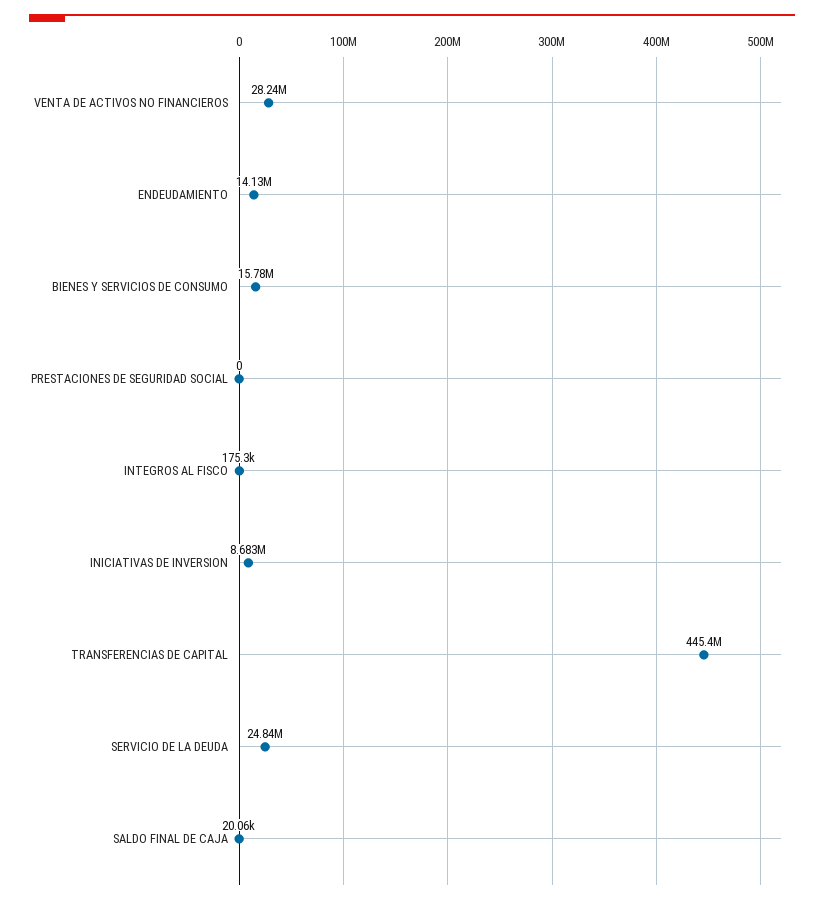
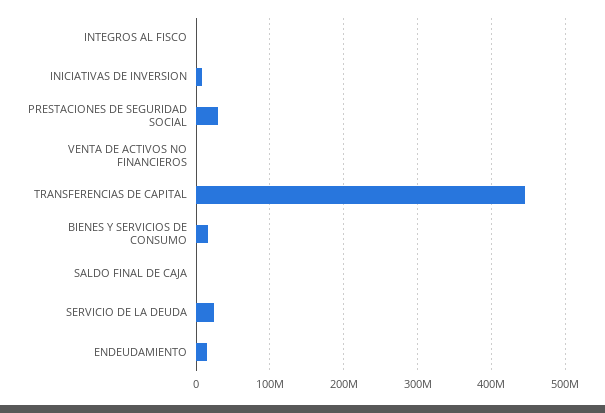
  {
-   "VENTA DE ACTIVOS NO FINANCIEROS": 28240000,
+   "VENTA DE ACTIVOS NO FINANCIEROS": 0,
    "ENDEUDAMIENTO": 14130000,
    "BIENES Y SERVICIOS DE CONSUMO": 15780000,
-   "PRESTACIONES DE SEGURIDAD SOCIAL": 0,
+   "PRESTACIONES DE SEGURIDAD SOCIAL": 30000000,
    "INTEGROS AL FISCO": 175300,
    "INICIATIVAS DE INVERSION": 8683000,
    "TRANSFERENCIAS DE CAPITAL": 445400000,
    "SERVICIO DE LA DEUDA": 24840000,
    "SALDO FINAL DE CAJA": 20060
  }

